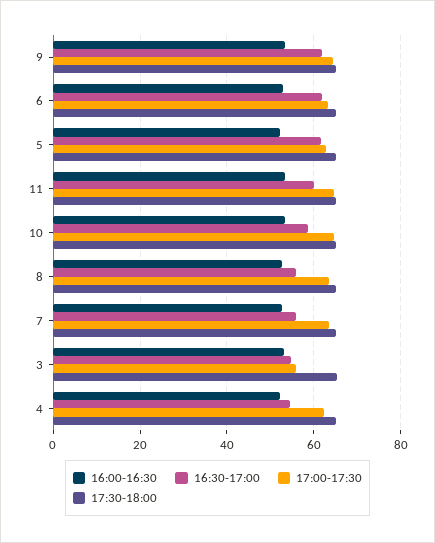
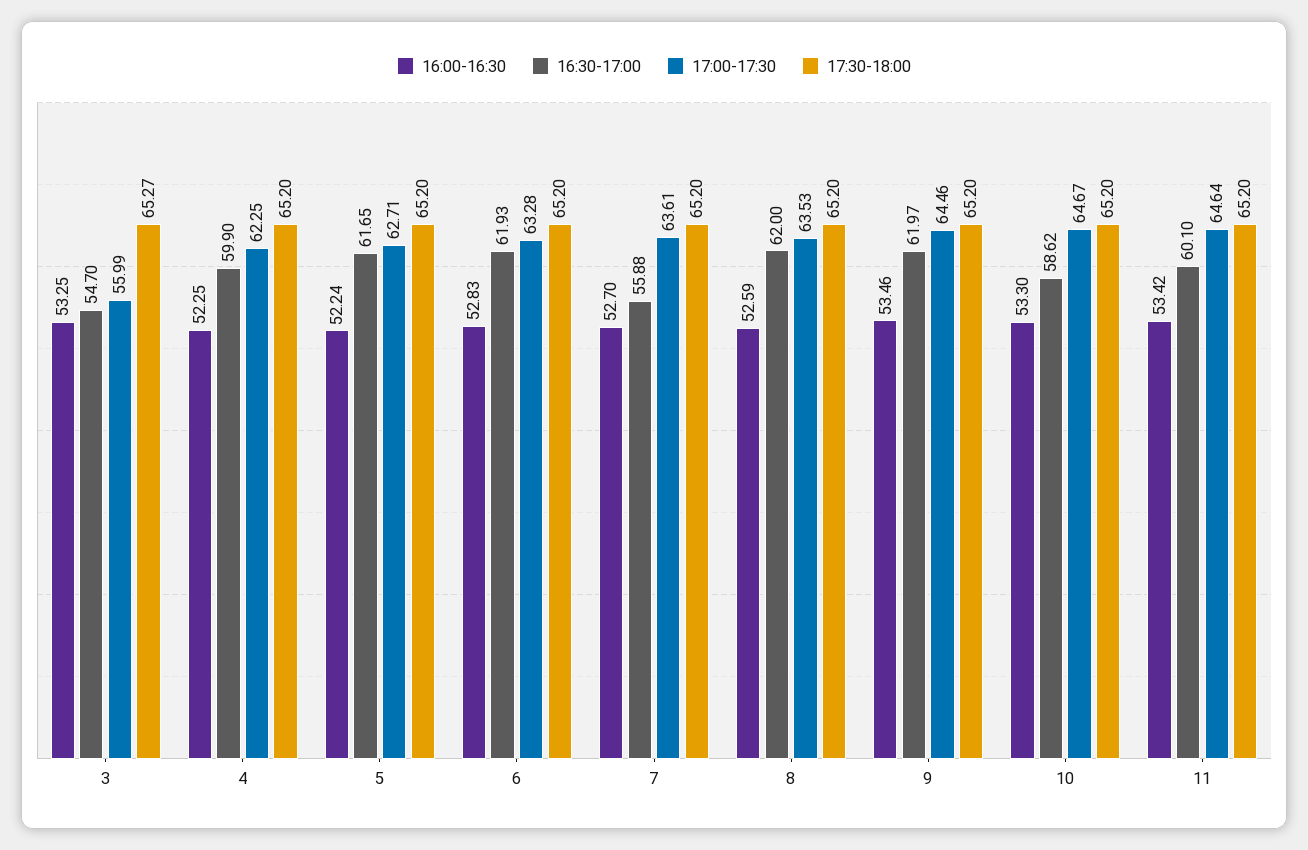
  {
    "16:00-16:30": {
      "9": 53.46,
      "6": 52.83,
      "5": 52.24,
      "11": 53.42,
      "10": 53.3,
      "8": 52.59,
      "7": 52.7,
      "3": 53.25,
      "4": 52.25
    },
    "16:30-17:00": {
      "9": 61.97,
      "6": 61.93,
      "5": 61.65,
      "11": 60.1,
      "10": 58.62,
-     "8": 56,
+     "8": 62,
      "7": 55.88,
      "3": 54.7,
-     "4": 54
+     "4": 59.9
    },
    "17:00-17:30": {
      "9": 64.46,
      "6": 63.28,
      "5": 62.71,
      "11": 64.64,
      "10": 64.67,
      "8": 63.53,
      "7": 63.61,
      "3": 55.99,
      "4": 62.25
    },
    "17:30-18:00": {
      "9": 65.2,
      "6": 65.2,
      "5": 65.2,
      "11": 65.2,
      "10": 65.2,
      "8": 65.2,
      "7": 65.2,
      "3": 65.27,
      "4": 65.2
    }
  }

